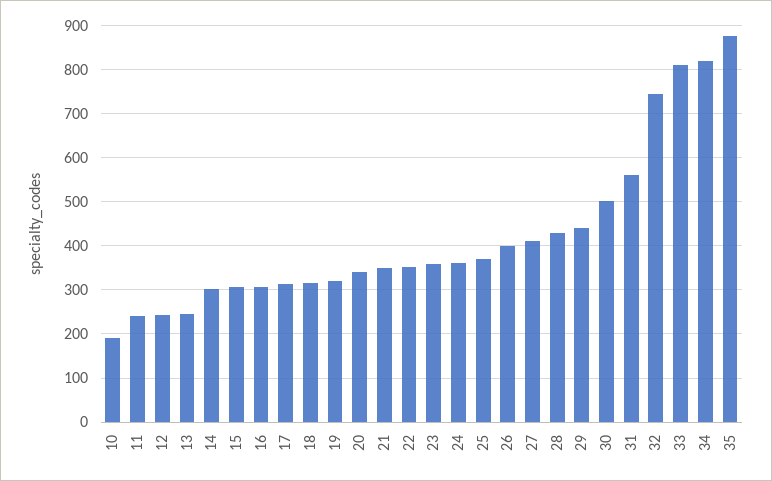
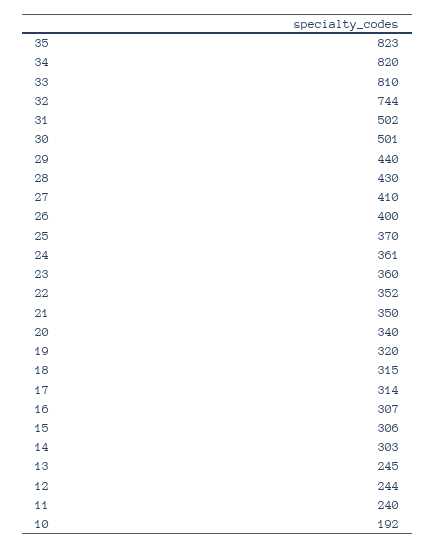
  {
    "10": 192,
    "11": 240,
    "12": 244,
    "13": 245,
    "14": 303,
    "15": 306,
    "16": 307,
    "17": 314,
    "18": 315,
    "19": 320,
    "20": 340,
    "21": 350,
    "22": 352,
    "23": 360,
    "24": 361,
    "25": 370,
    "26": 400,
    "27": 410,
    "28": 430,
    "29": 440,
    "30": 501,
-   "31": 560,
+   "31": 502,
    "32": 744,
    "33": 810,
    "34": 820,
-   "35": 880
+   "35": 823
  }

